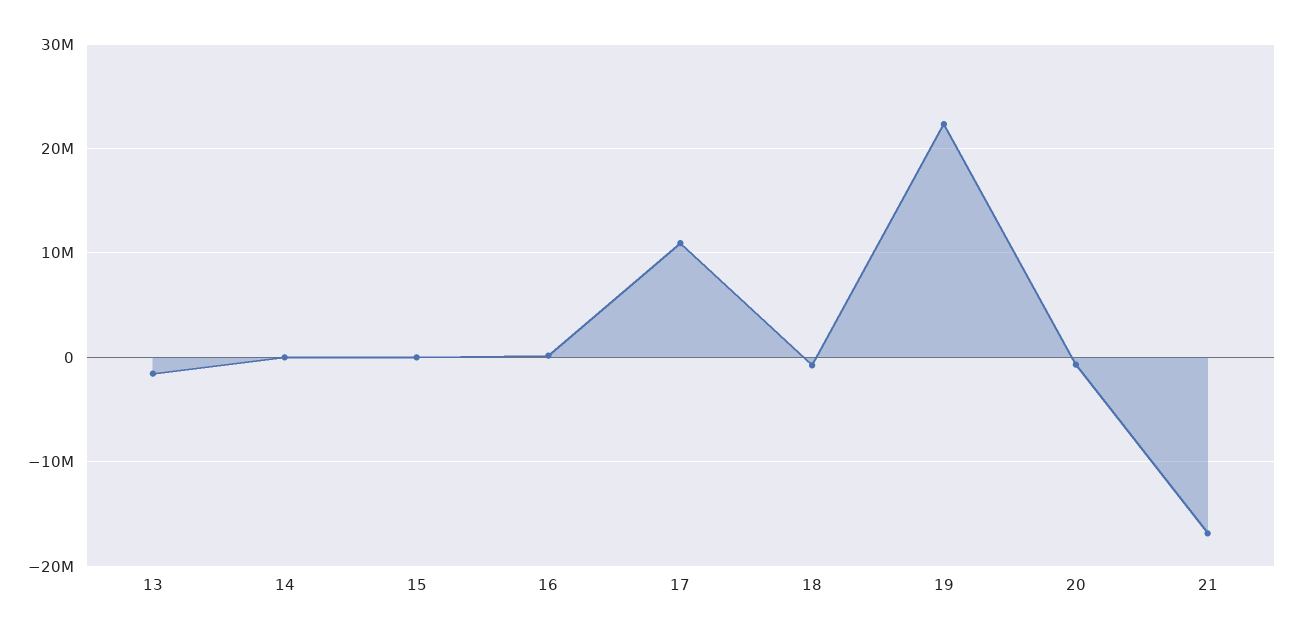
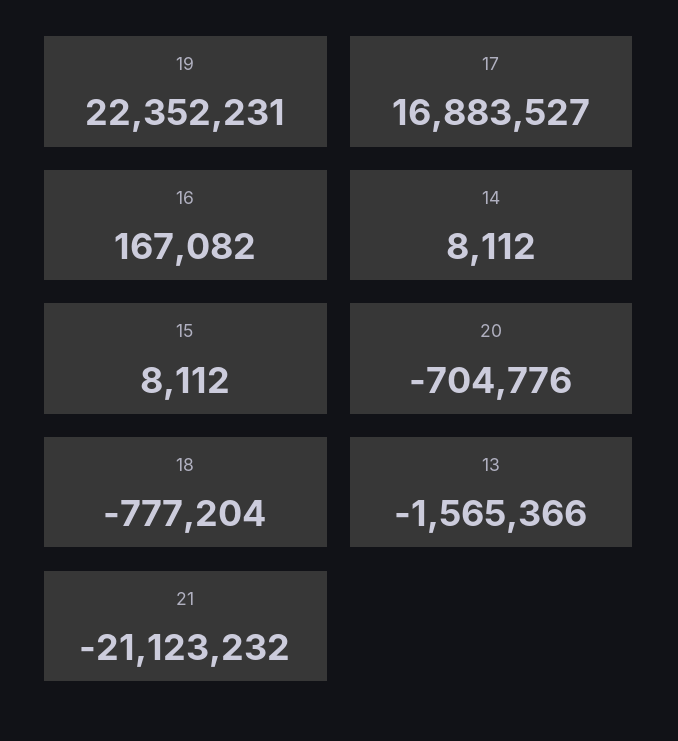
  {
    "13": -1565366,
    "14": 8112,
    "15": 8112,
    "16": 167082,
-   "17": 11000000,
+   "17": 16883527,
    "18": -777204,
    "19": 22352231,
    "20": -704776,
-   "21": -17000000
+   "21": -21123232
  }

